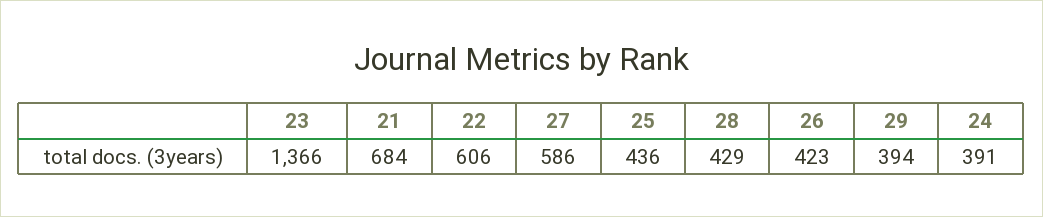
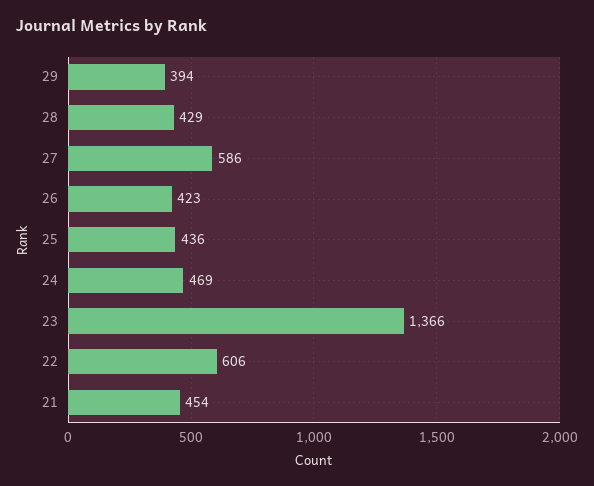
  {
    "23": 1366,
-   "21": 684,
+   "21": 454,
    "22": 606,
    "27": 586,
    "25": 436,
    "28": 429,
    "26": 423,
    "29": 394,
-   "24": 391
+   "24": 469
  }

